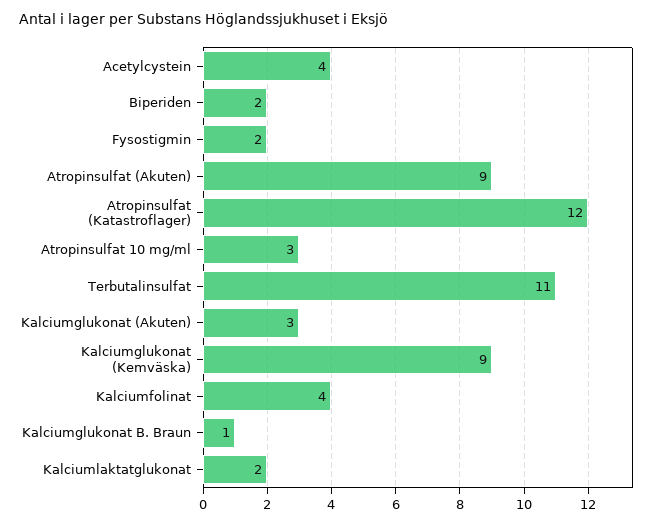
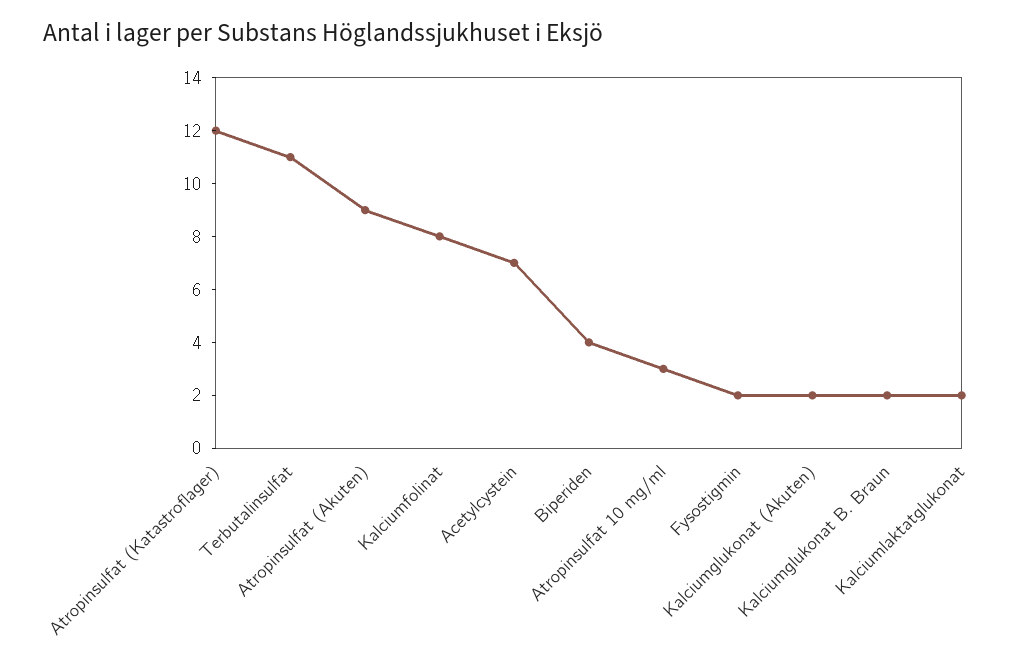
  {
-   "Acetylcystein": 4,
+   "Acetylcystein": 7,
-   "Biperiden": 2,
+   "Biperiden": 4,
    "Fysostigmin": 2,
    "Atropinsulfat (Akuten)": 9,
    "Atropinsulfat (Katastroflager)": 12,
    "Atropinsulfat 10 mg/ml": 3,
    "Terbutalinsulfat": 11,
-   "Kalciumglukonat (Akuten)": 3,
+   "Kalciumglukonat (Akuten)": 2,
-   "Kalciumglukonat (Kemväska)": 9,
-   "Kalciumfolinat": 4,
+   "Kalciumfolinat": 8,
-   "Kalciumglukonat B. Braun": 1,
+   "Kalciumglukonat B. Braun": 2,
    "Kalciumlaktatglukonat": 2
  }

